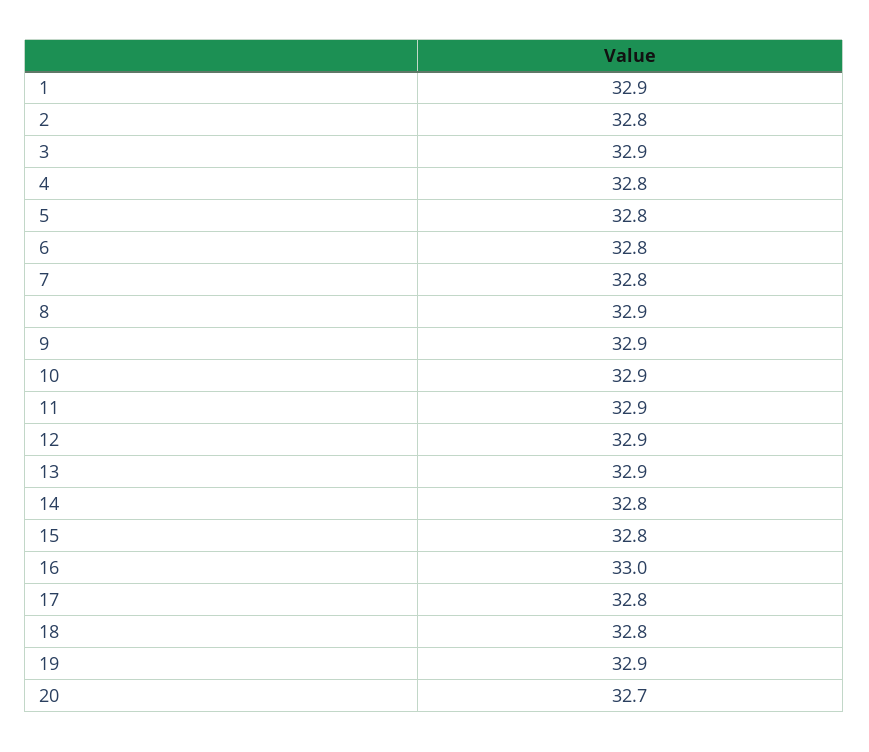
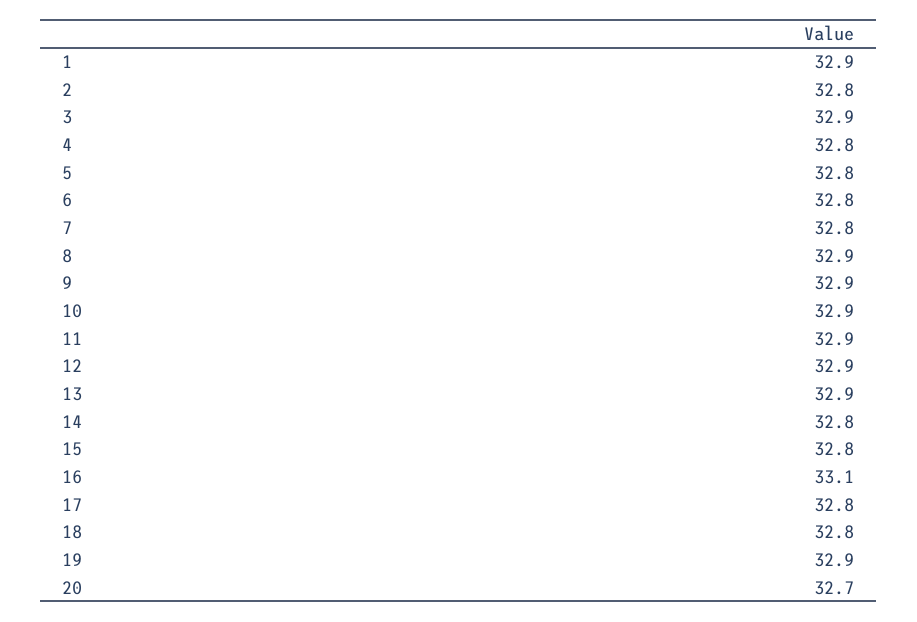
  {
    "1": 32.9,
    "2": 32.8,
    "3": 32.9,
    "4": 32.8,
    "5": 32.8,
    "6": 32.8,
    "7": 32.8,
    "8": 32.9,
    "9": 32.9,
    "10": 32.9,
    "11": 32.9,
    "12": 32.9,
    "13": 32.9,
    "14": 32.8,
    "15": 32.8,
-   "16": 33,
+   "16": 33.1,
    "17": 32.8,
    "18": 32.8,
    "19": 32.9,
    "20": 32.7
  }

